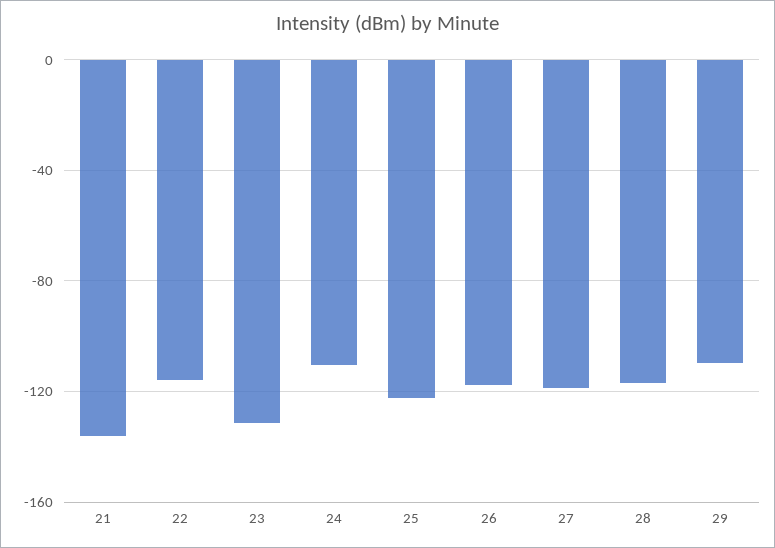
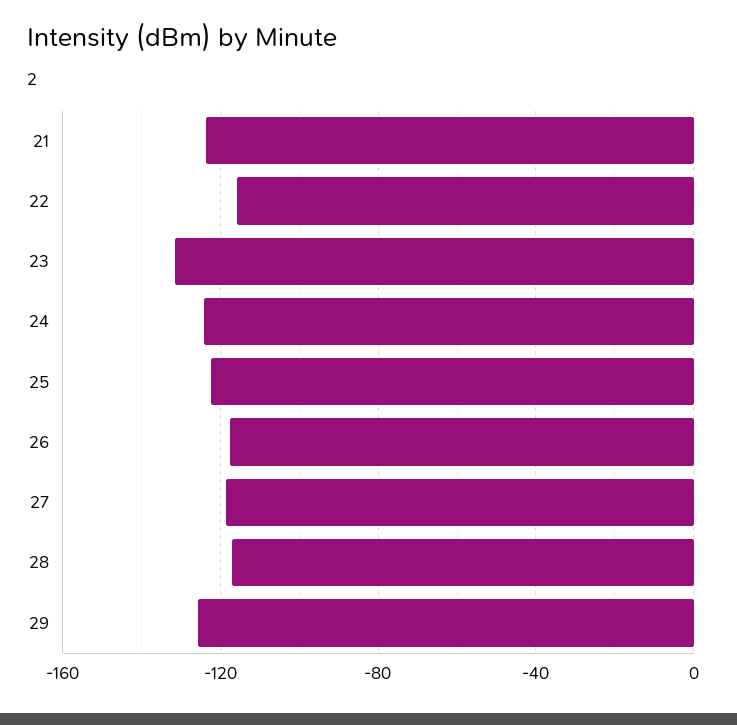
  {
-   "21": -135,
+   "21": -125,
    "22": -115,
    "23": -130,
-   "24": -110,
+   "24": -125,
    "25": -120,
    "26": -120,
    "27": -120,
    "28": -115,
-   "29": -110
+   "29": -125
  }

